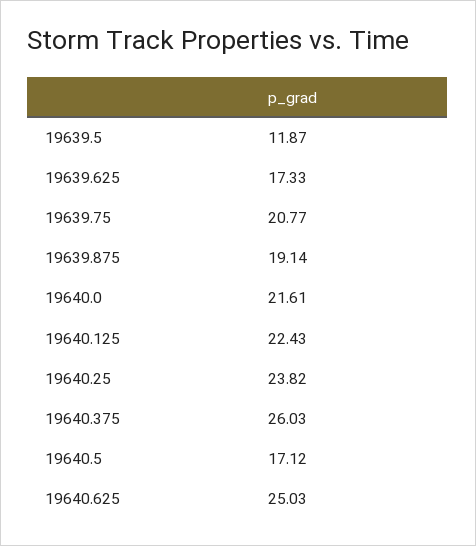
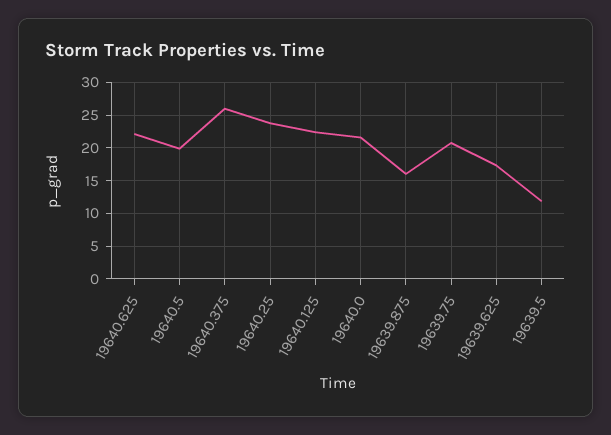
  {
    "19639.5": 11.87,
    "19639.625": 17.33,
    "19639.75": 20.77,
-   "19639.875": 19.14,
+   "19639.875": 16,
    "19640.0": 21.61,
    "19640.125": 22.43,
    "19640.25": 23.82,
    "19640.375": 26.03,
-   "19640.5": 17.12,
+   "19640.5": 20,
-   "19640.625": 25.03
+   "19640.625": 22
  }

